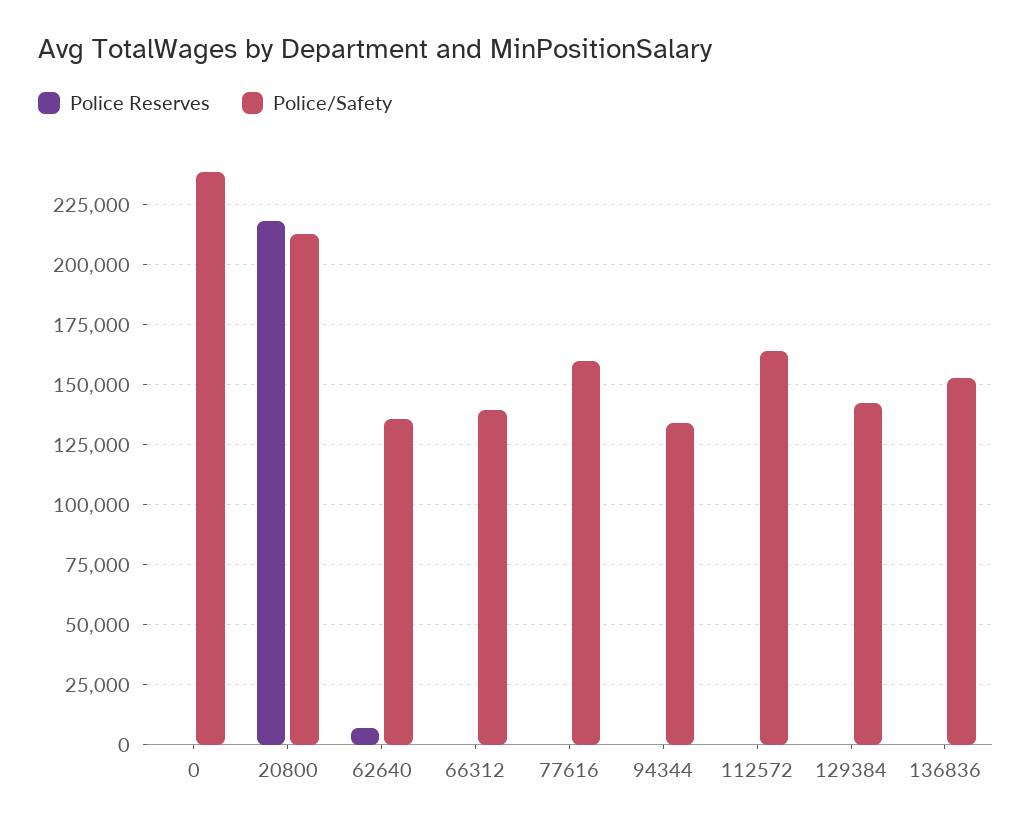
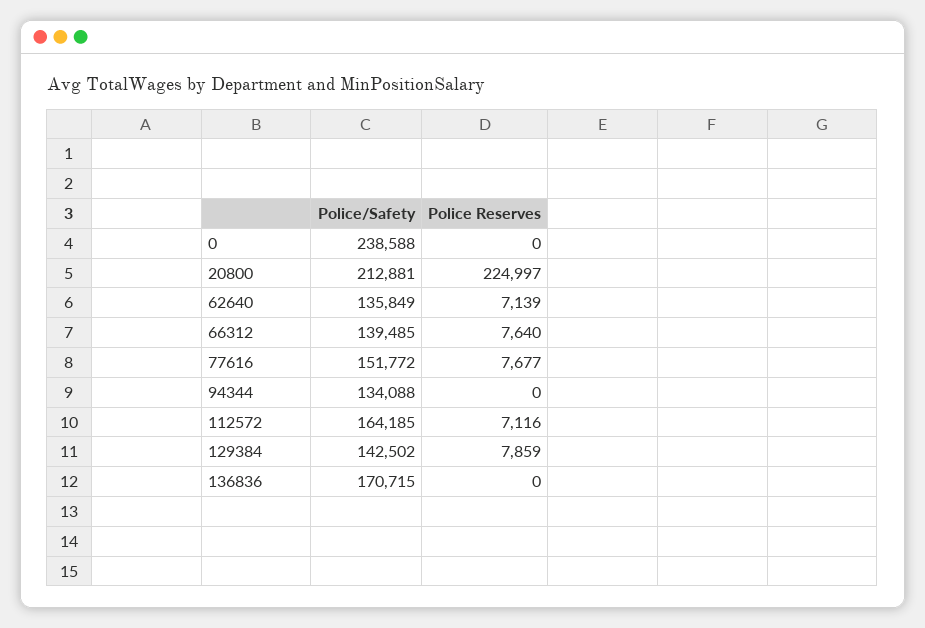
  {
    "Police Reserves": {
      "0": 0,
-     "20800": 217500,
+     "20800": 224997,
      "62640": 7139,
-     "66312": 0,
+     "66312": 7640,
-     "77616": 0,
+     "77616": 7677,
      "94344": 0,
-     "112572": 0,
+     "112572": 7116,
-     "129384": 0,
+     "129384": 7859,
      "136836": 0
    },
    "Police/Safety": {
      "0": 238588,
      "20800": 212881,
      "62640": 135849,
      "66312": 139485,
-     "77616": 160000,
+     "77616": 151772,
      "94344": 134088,
      "112572": 164185,
      "129384": 142502,
-     "136836": 152500
+     "136836": 170715
    }
  }

